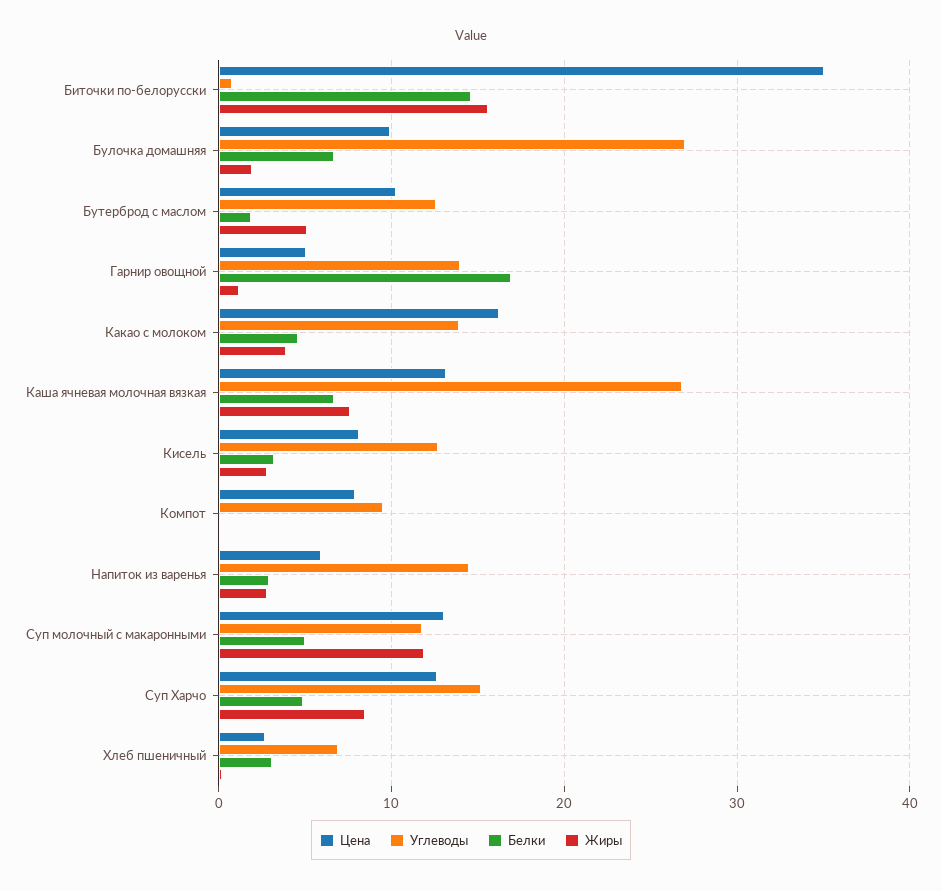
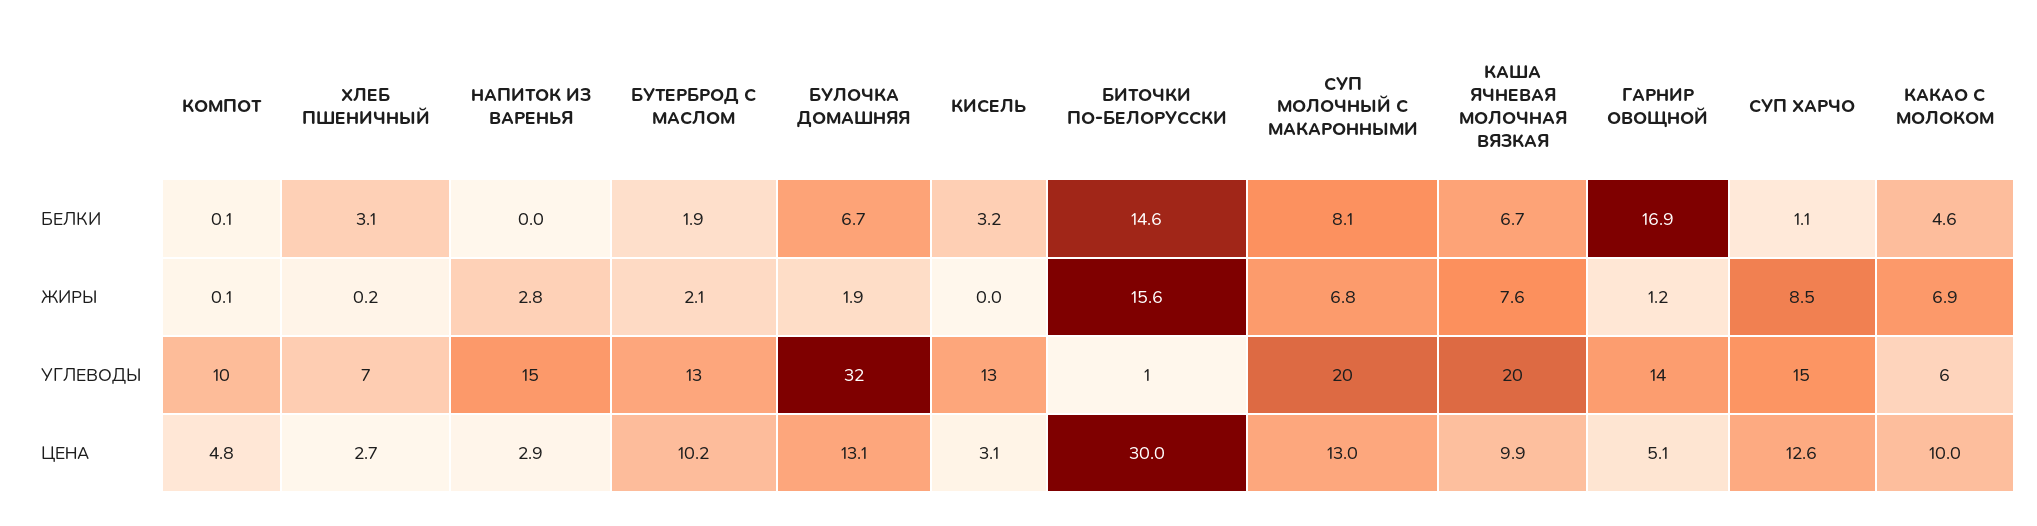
  {
    "Цена": {
-     "Биточки по-белорусски": 35,
+     "Биточки по-белорусски": 30,
-     "Булочка домашняя": 10,
+     "Булочка домашняя": 13.1,
      "Бутерброд с маслом": 10.2,
      "Гарнир овощной": 5.1,
-     "Какао с молоком": 16,
+     "Какао с молоком": 10,
-     "Каша ячневая молочная вязкая": 13,
+     "Каша ячневая молочная вязкая": 9.9,
-     "Кисель": 8,
+     "Кисель": 3.1,
-     "Компот": 8,
+     "Компот": 4.8,
-     "Напиток из варенья": 6,
+     "Напиток из варенья": 2.9,
      "Суп молочный с макаронными": 13,
      "Суп Харчо": 12.6,
      "Хлеб пшеничный": 2.7
    },
    "Углеводы": {
      "Биточки по-белорусски": 1,
-     "Булочка домашняя": 27,
+     "Булочка домашняя": 32,
      "Бутерброд с маслом": 13,
      "Гарнир овощной": 14,
-     "Какао с молоком": 14,
+     "Какао с молоком": 6,
-     "Каша ячневая молочная вязкая": 27,
+     "Каша ячневая молочная вязкая": 20,
      "Кисель": 13,
      "Компот": 10,
      "Напиток из варенья": 15,
-     "Суп молочный с макаронными": 12,
+     "Суп молочный с макаронными": 20,
      "Суп Харчо": 15,
      "Хлеб пшеничный": 7
    },
    "Белки": {
      "Биточки по-белорусски": 14.6,
      "Булочка домашняя": 6.7,
      "Бутерброд с маслом": 1.9,
      "Гарнир овощной": 16.9,
      "Какао с молоком": 4.6,
      "Каша ячневая молочная вязкая": 6.7,
      "Кисель": 3.2,
      "Компот": 0.1,
-     "Напиток из варенья": 3,
+     "Напиток из варенья": 0,
-     "Суп молочный с макаронными": 5,
+     "Суп молочный с макаронными": 8.1,
-     "Суп Харчо": 5,
+     "Суп Харчо": 1.1,
      "Хлеб пшеничный": 3.1
    },
    "Жиры": {
      "Биточки по-белорусски": 15.6,
      "Булочка домашняя": 1.9,
-     "Бутерброд с маслом": 5,
+     "Бутерброд с маслом": 2.1,
      "Гарнир овощной": 1.2,
-     "Какао с молоком": 4,
+     "Какао с молоком": 6.9,
      "Каша ячневая молочная вязкая": 7.6,
-     "Кисель": 3,
+     "Кисель": 0,
      "Компот": 0.1,
      "Напиток из варенья": 2.8,
-     "Суп молочный с макаронными": 12,
+     "Суп молочный с макаронными": 6.8,
      "Суп Харчо": 8.5,
      "Хлеб пшеничный": 0.2
    }
  }

